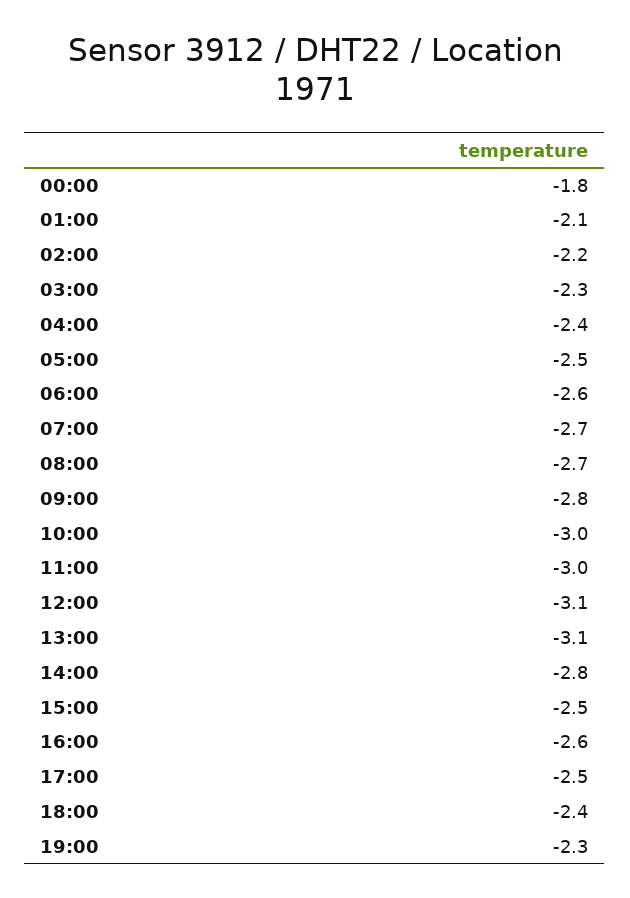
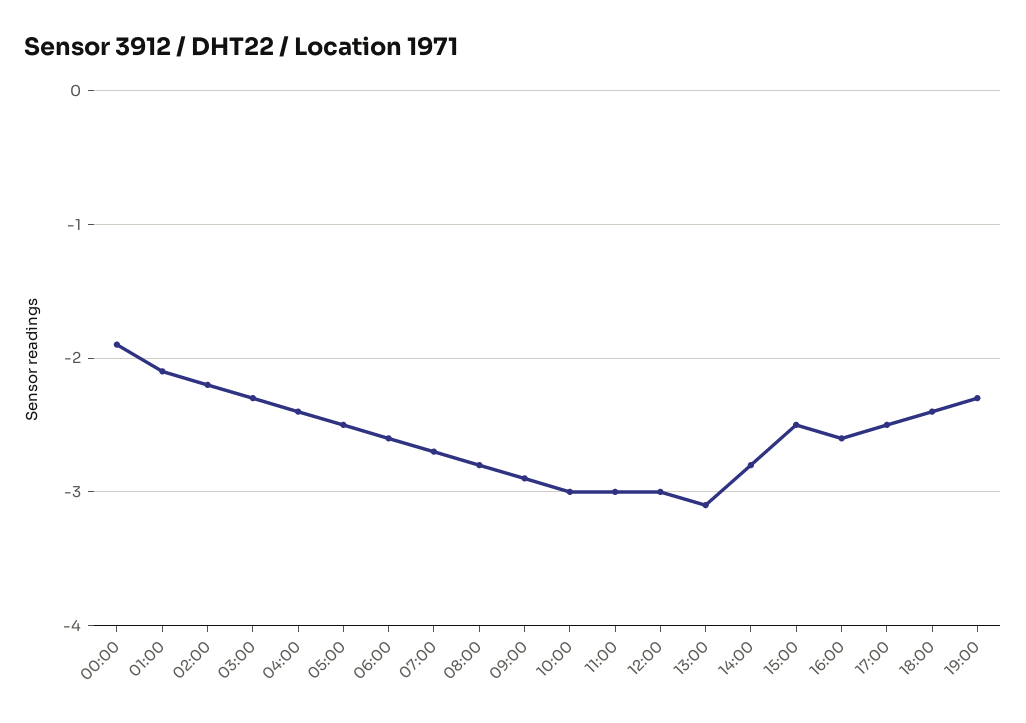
  {
-   "00:00": -1.8,
+   "00:00": -1.9,
    "01:00": -2.1,
    "02:00": -2.2,
    "03:00": -2.3,
    "04:00": -2.4,
    "05:00": -2.5,
    "06:00": -2.6,
    "07:00": -2.7,
-   "08:00": -2.7,
+   "08:00": -2.8,
-   "09:00": -2.8,
+   "09:00": -2.9,
    "10:00": -3,
    "11:00": -3,
-   "12:00": -3.1,
+   "12:00": -3,
    "13:00": -3.1,
    "14:00": -2.8,
    "15:00": -2.5,
    "16:00": -2.6,
    "17:00": -2.5,
    "18:00": -2.4,
    "19:00": -2.3
  }

